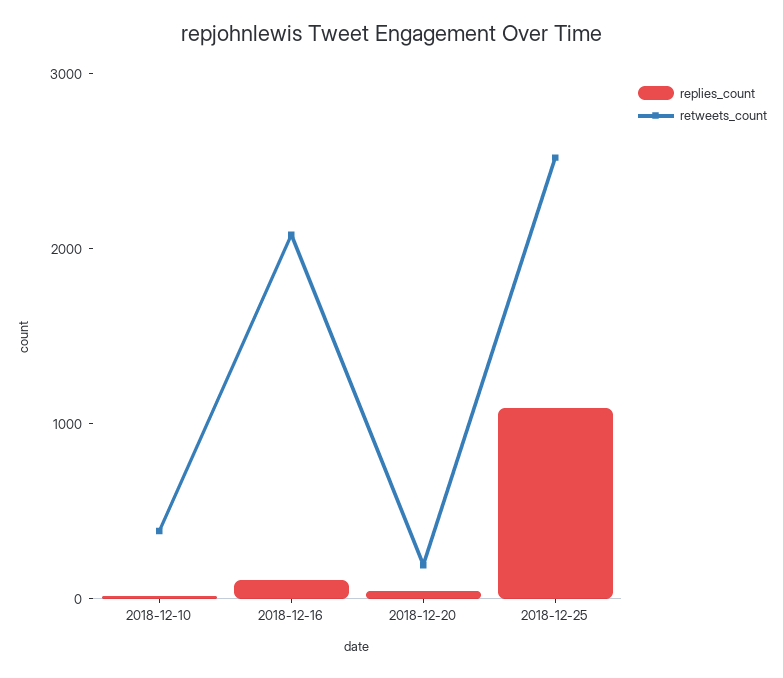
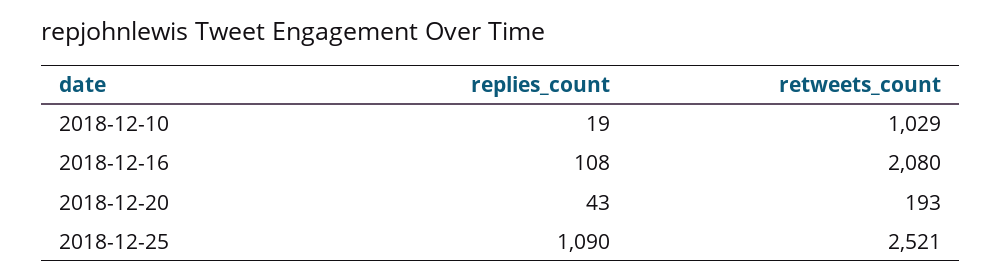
  {
    "replies_count": {
      "2018-12-10": 19,
      "2018-12-16": 108,
      "2018-12-20": 43,
      "2018-12-25": 1090
    },
    "retweets_count": {
-     "2018-12-10": 400,
+     "2018-12-10": 1029,
      "2018-12-16": 2080,
      "2018-12-20": 193,
      "2018-12-25": 2521
    }
  }

